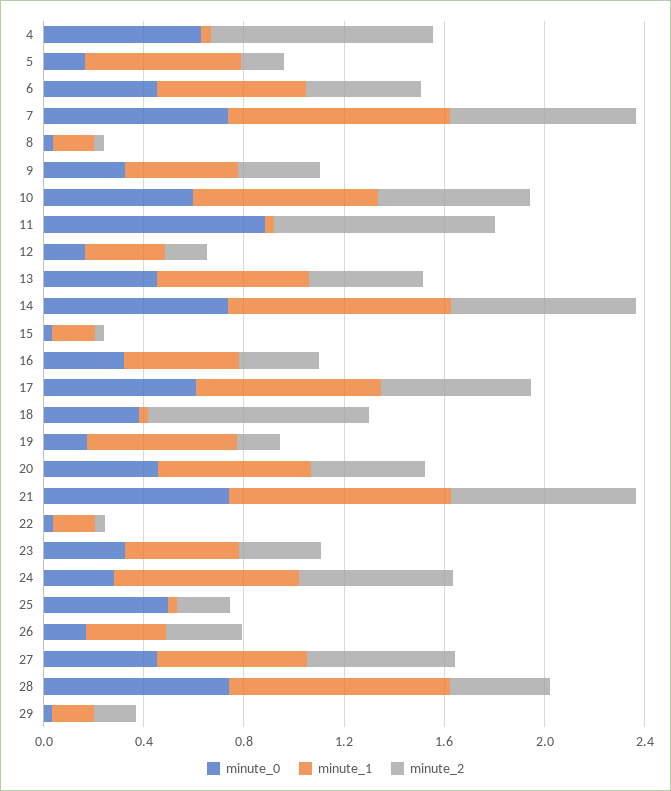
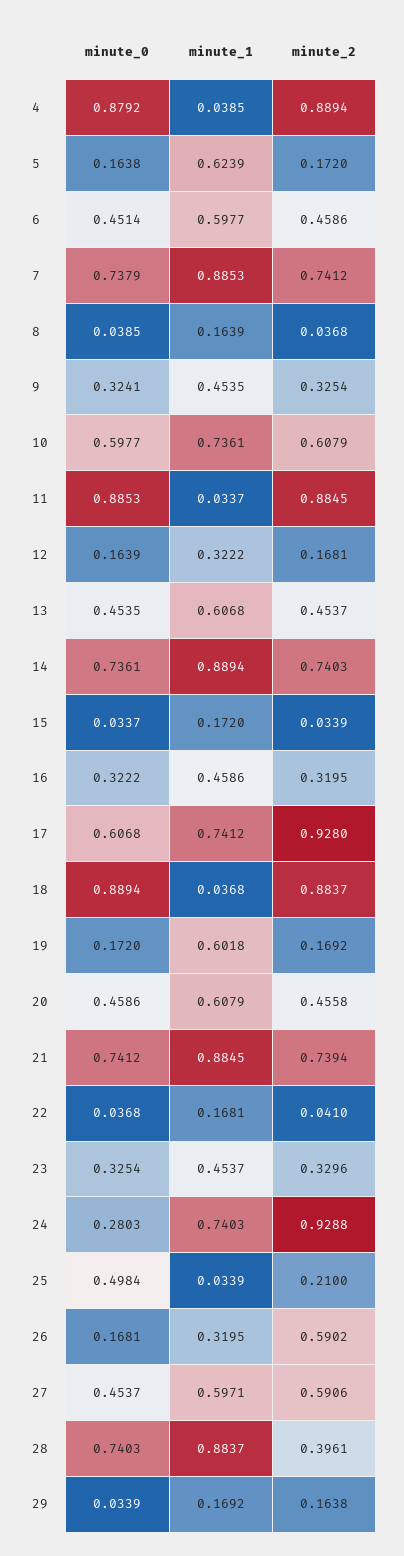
  {
    "minute_0": {
-     "4": 0.6,
+     "4": 0.8792,
      "5": 0.1638,
      "6": 0.4514,
      "7": 0.7379,
      "8": 0.0385,
      "9": 0.3241,
      "10": 0.5977,
      "11": 0.8853,
      "12": 0.1639,
      "13": 0.4535,
      "14": 0.7361,
      "15": 0.0337,
      "16": 0.3222,
      "17": 0.6068,
-     "18": 0.4,
+     "18": 0.8894,
      "19": 0.172,
      "20": 0.4586,
      "21": 0.7412,
      "22": 0.0368,
      "23": 0.3254,
      "24": 0.2803,
      "25": 0.4984,
      "26": 0.1681,
      "27": 0.4537,
      "28": 0.7403,
      "29": 0.0339
    },
    "minute_1": {
      "4": 0.0385,
      "5": 0.6239,
      "6": 0.5977,
      "7": 0.8853,
      "8": 0.1639,
      "9": 0.4535,
      "10": 0.7361,
      "11": 0.0337,
      "12": 0.3222,
      "13": 0.6068,
      "14": 0.8894,
      "15": 0.172,
      "16": 0.4586,
      "17": 0.7412,
      "18": 0.0368,
      "19": 0.6018,
      "20": 0.6079,
      "21": 0.8845,
      "22": 0.1681,
      "23": 0.4537,
      "24": 0.7403,
      "25": 0.0339,
      "26": 0.3195,
      "27": 0.5971,
      "28": 0.8837,
      "29": 0.1692
    },
    "minute_2": {
      "4": 0.8894,
      "5": 0.172,
      "6": 0.4586,
      "7": 0.7412,
      "8": 0.0368,
      "9": 0.3254,
      "10": 0.6079,
      "11": 0.8845,
      "12": 0.1681,
      "13": 0.4537,
      "14": 0.7403,
      "15": 0.0339,
      "16": 0.3195,
-     "17": 0.6,
+     "17": 0.928,
      "18": 0.8837,
      "19": 0.1692,
      "20": 0.4558,
      "21": 0.7394,
      "22": 0.041,
      "23": 0.3296,
-     "24": 0.6,
+     "24": 0.9288,
      "25": 0.21,
-     "26": 0.3,
+     "26": 0.5902,
      "27": 0.5906,
      "28": 0.3961,
      "29": 0.1638
    }
  }

